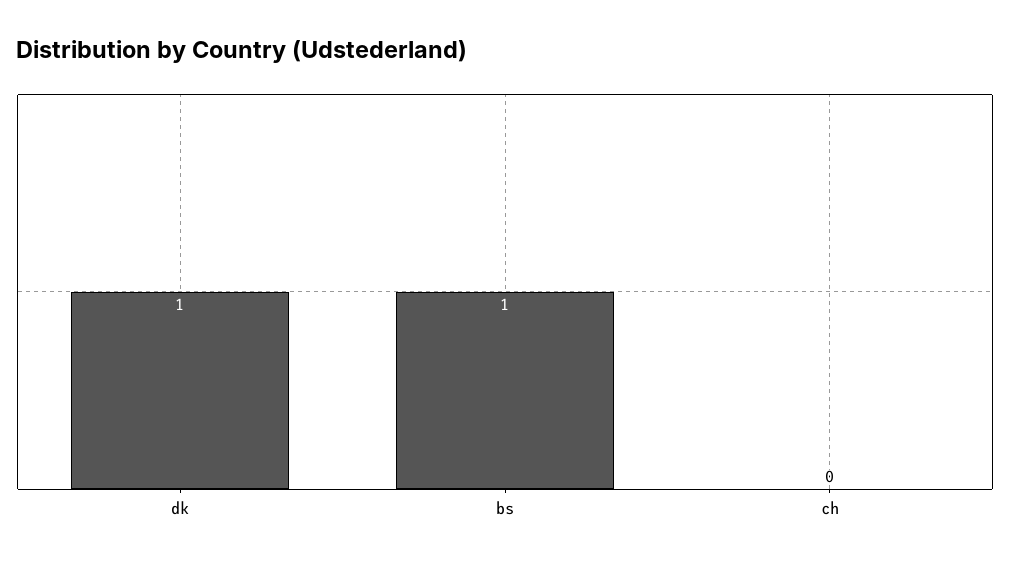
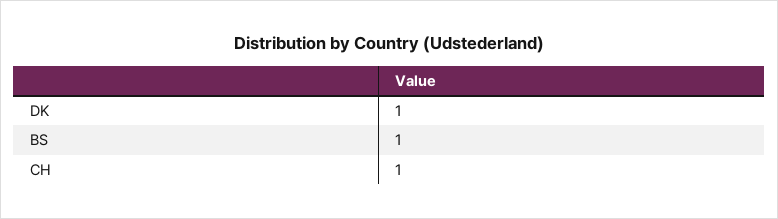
  {
    "dk": 1,
    "bs": 1,
-   "ch": 0
+   "ch": 1
  }

